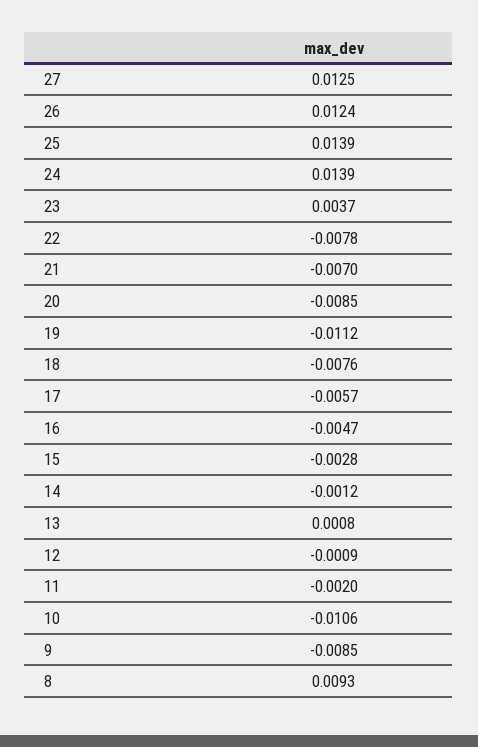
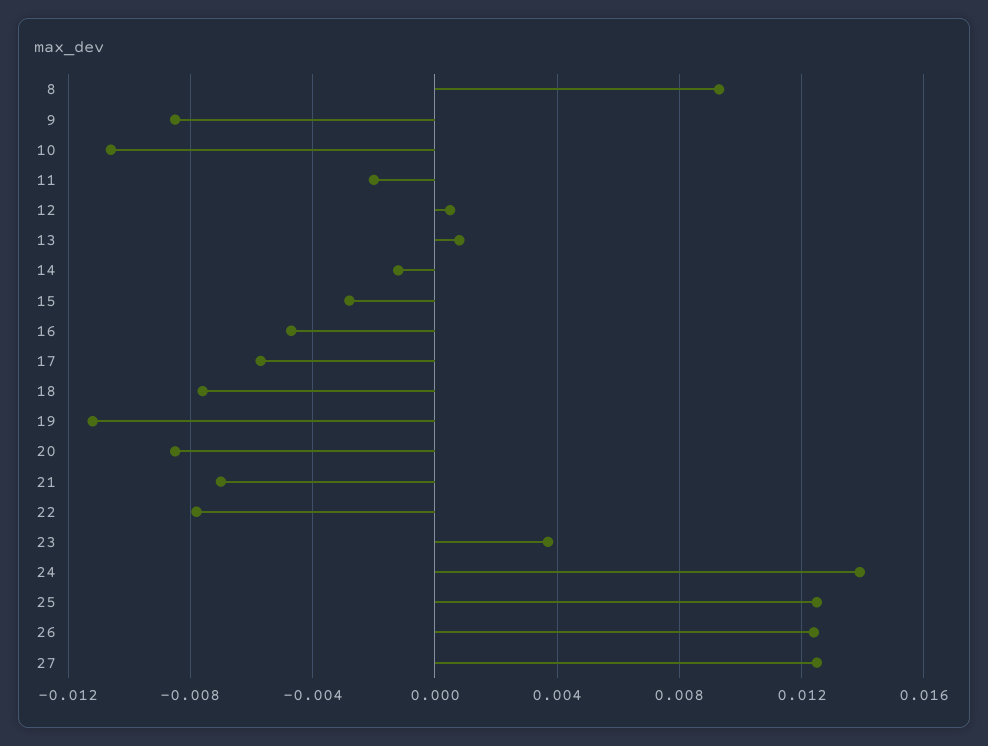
  {
    "27": 0.0125,
    "26": 0.0124,
-   "25": 0.0139,
+   "25": 0.0125,
    "24": 0.0139,
    "23": 0.0037,
    "22": -0.0078,
    "21": -0.007,
    "20": -0.0085,
    "19": -0.0112,
    "18": -0.0076,
    "17": -0.0057,
    "16": -0.0047,
    "15": -0.0028,
    "14": -0.0012,
    "13": 0.0008,
-   "12": -0.0009,
+   "12": 0.0005,
    "11": -0.002,
    "10": -0.0106,
    "9": -0.0085,
    "8": 0.0093
  }

